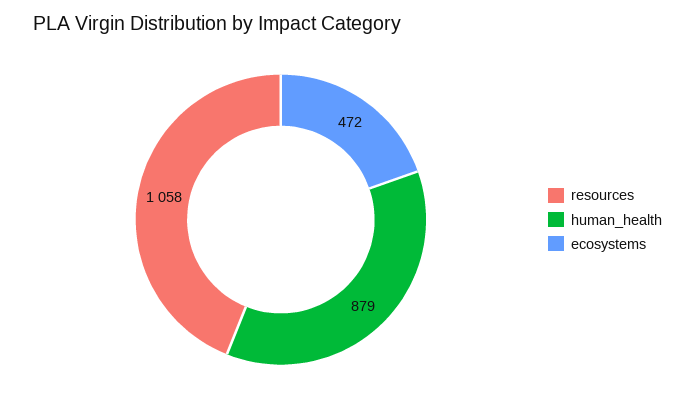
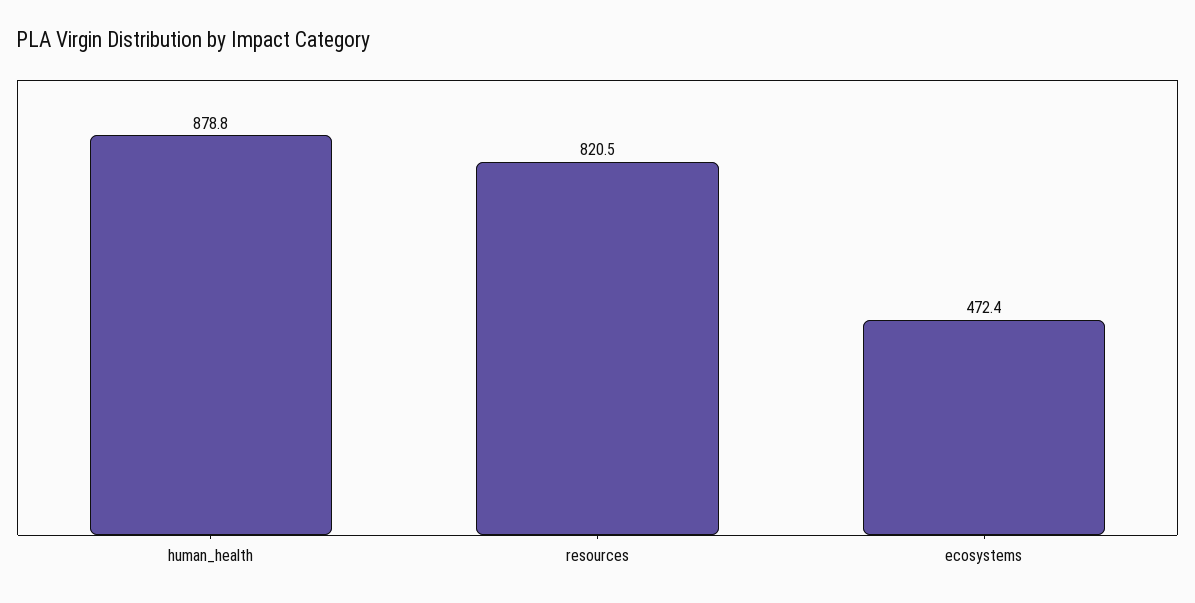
  {
-   "resources": 1058,
+   "resources": 820.5,
    "human_health": 878.8,
    "ecosystems": 472.4
  }

